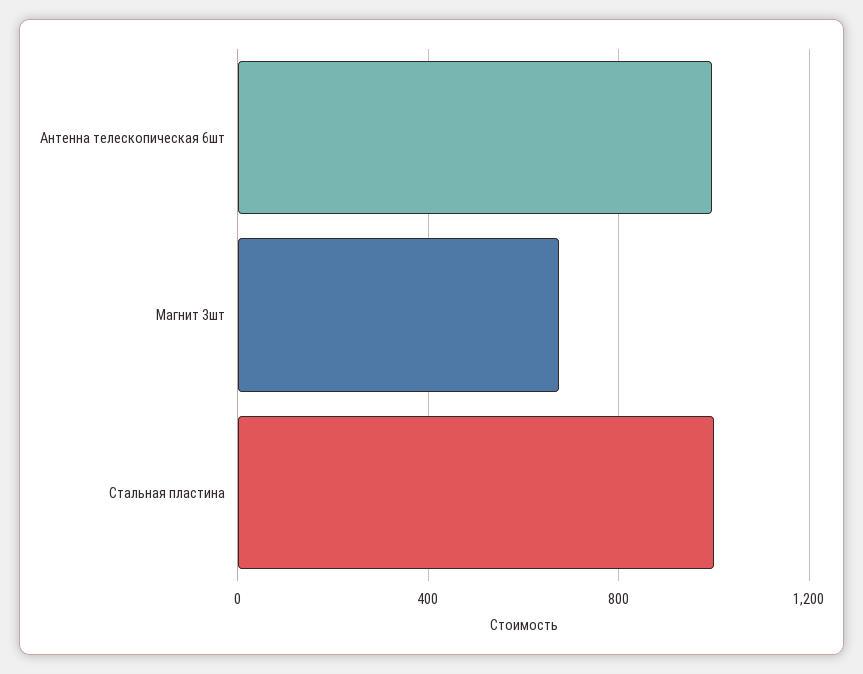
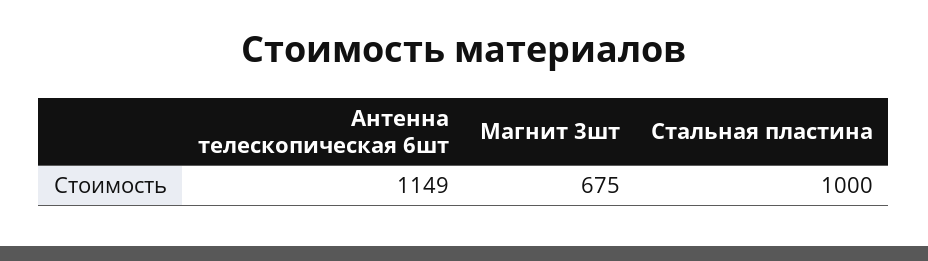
  {
-   "Антенна телескопическая 6шт": 1000,
+   "Антенна телескопическая 6шт": 1149,
    "Магнит 3шт": 675,
    "Стальная пластина": 1000
  }

